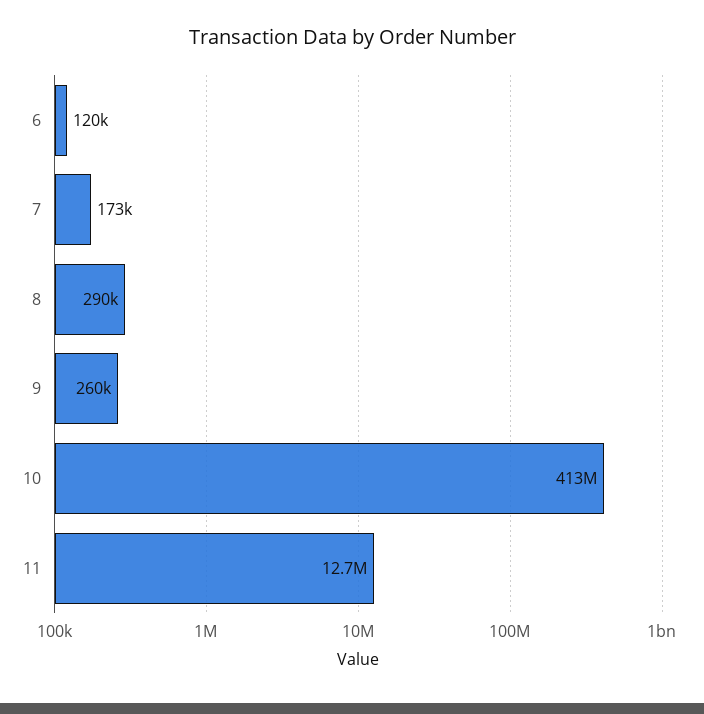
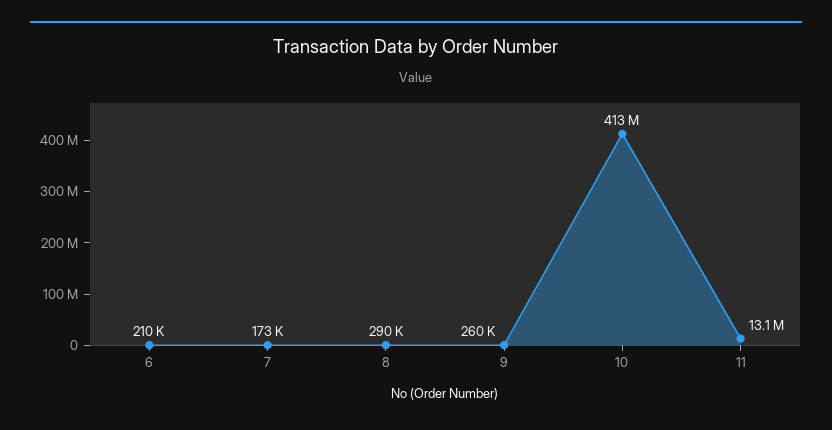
  {
-   "6": 120000,
+   "6": 210000,
    "7": 173000,
    "8": 290000,
    "9": 260000,
    "10": 413000000,
-   "11": 12700000
+   "11": 13100000
  }

